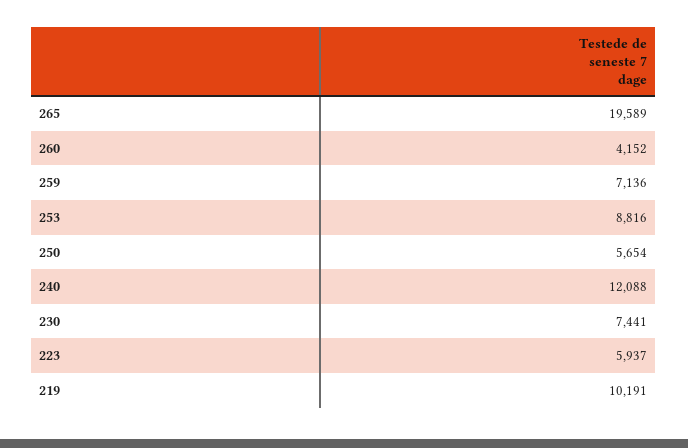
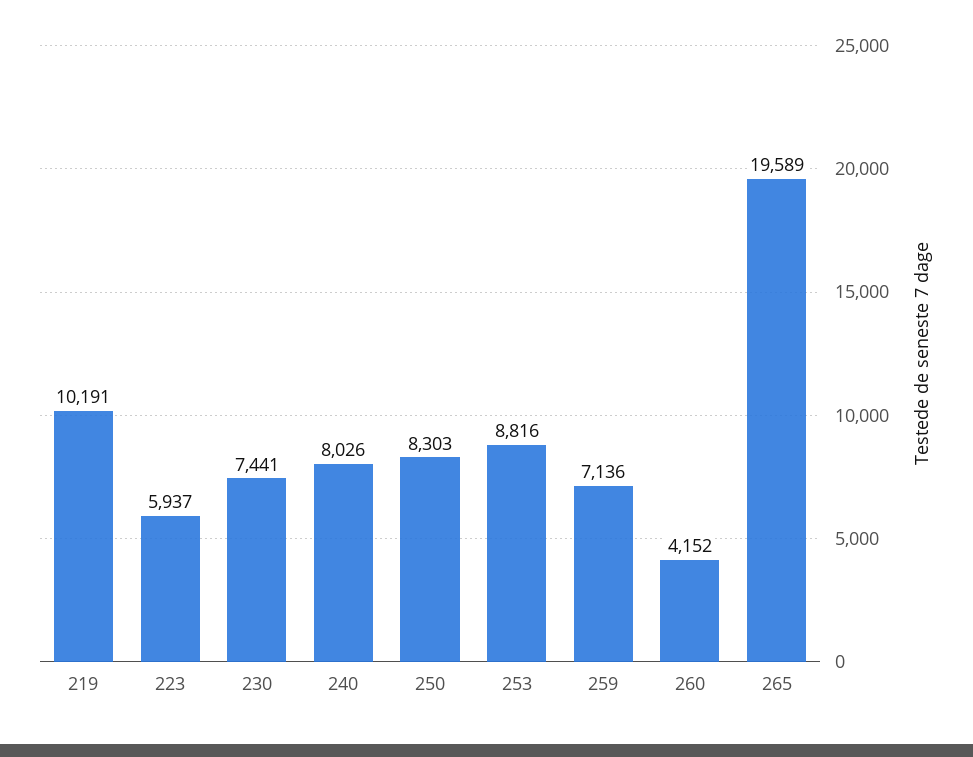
  {
    "265": 19589,
    "260": 4152,
    "259": 7136,
    "253": 8816,
-   "250": 5654,
+   "250": 8303,
-   "240": 12088,
+   "240": 8026,
    "230": 7441,
    "223": 5937,
    "219": 10191
  }

